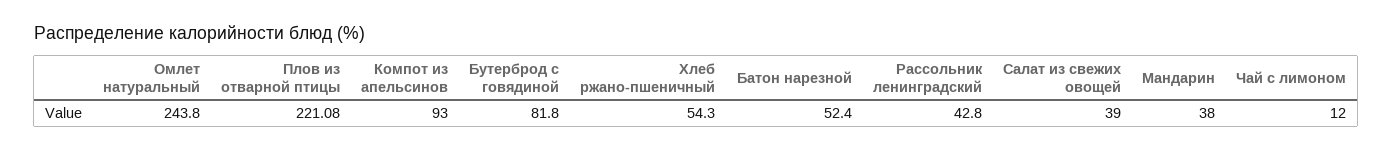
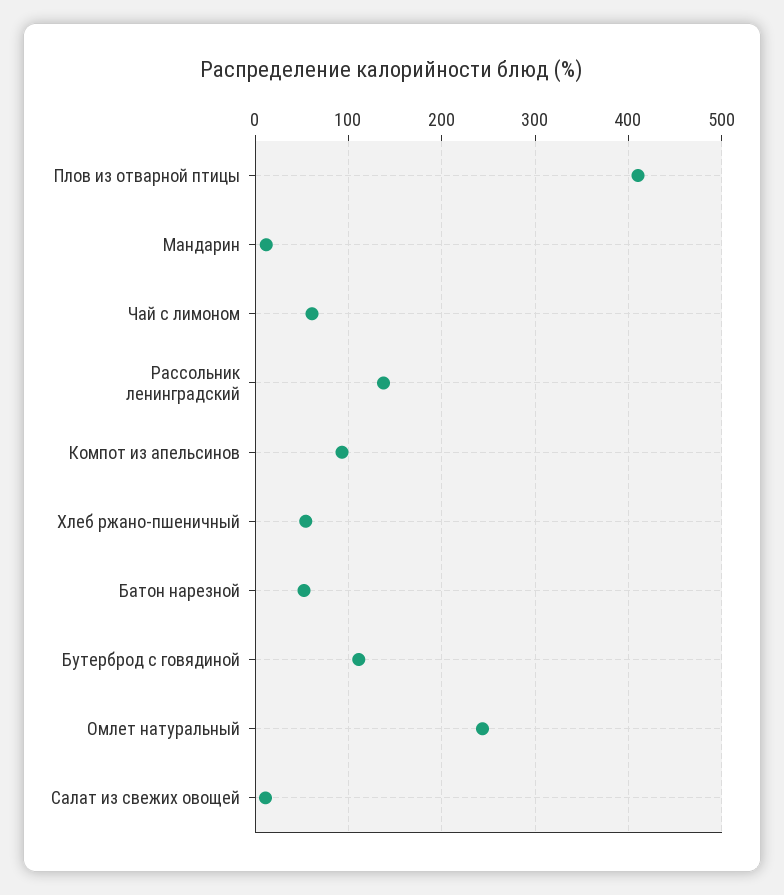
  {
    "Омлет натуральный": 243.8,
-   "Плов из отварной птицы": 221.08,
+   "Плов из отварной птицы": 410,
    "Компот из апельсинов": 93,
-   "Бутерброд с говядиной": 81.8,
+   "Бутерброд с говядиной": 110,
    "Хлеб ржано-пшеничный": 54.3,
    "Батон нарезной": 52.4,
-   "Рассольник ленинградский": 42.8,
+   "Рассольник ленинградский": 140,
-   "Салат из свежих овощей": 39,
+   "Салат из свежих овощей": 10,
-   "Мандарин": 38,
+   "Мандарин": 10,
-   "Чай с лимоном": 12
+   "Чай с лимоном": 60
  }

